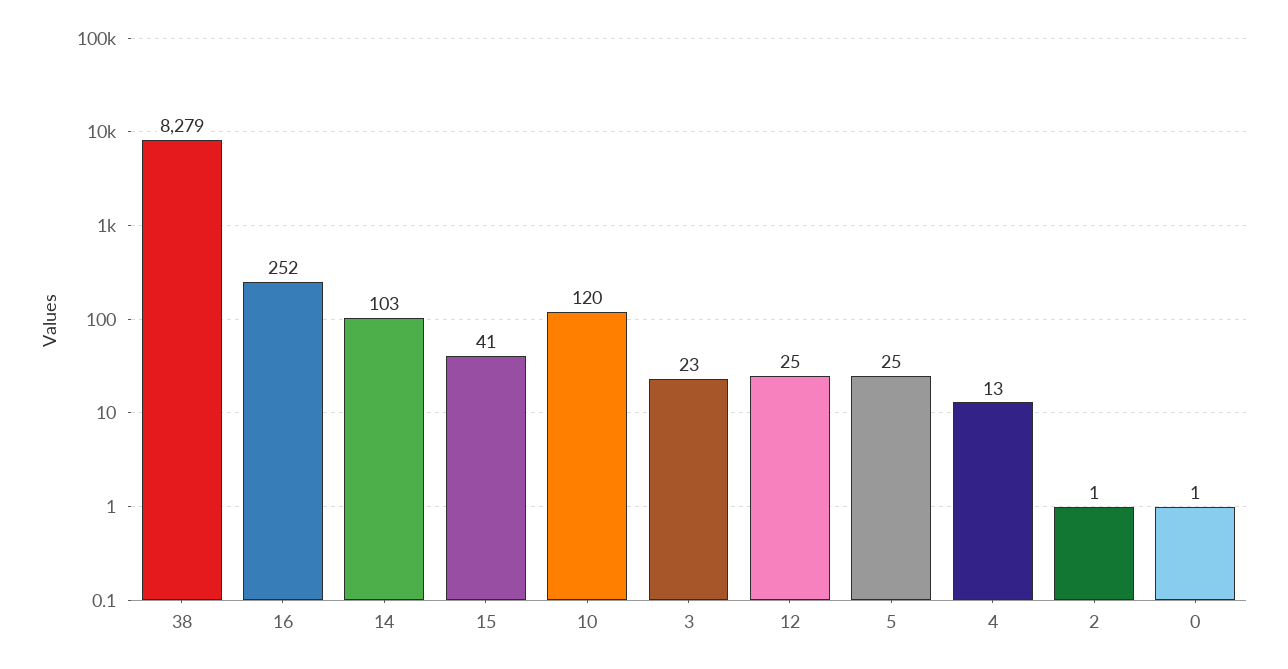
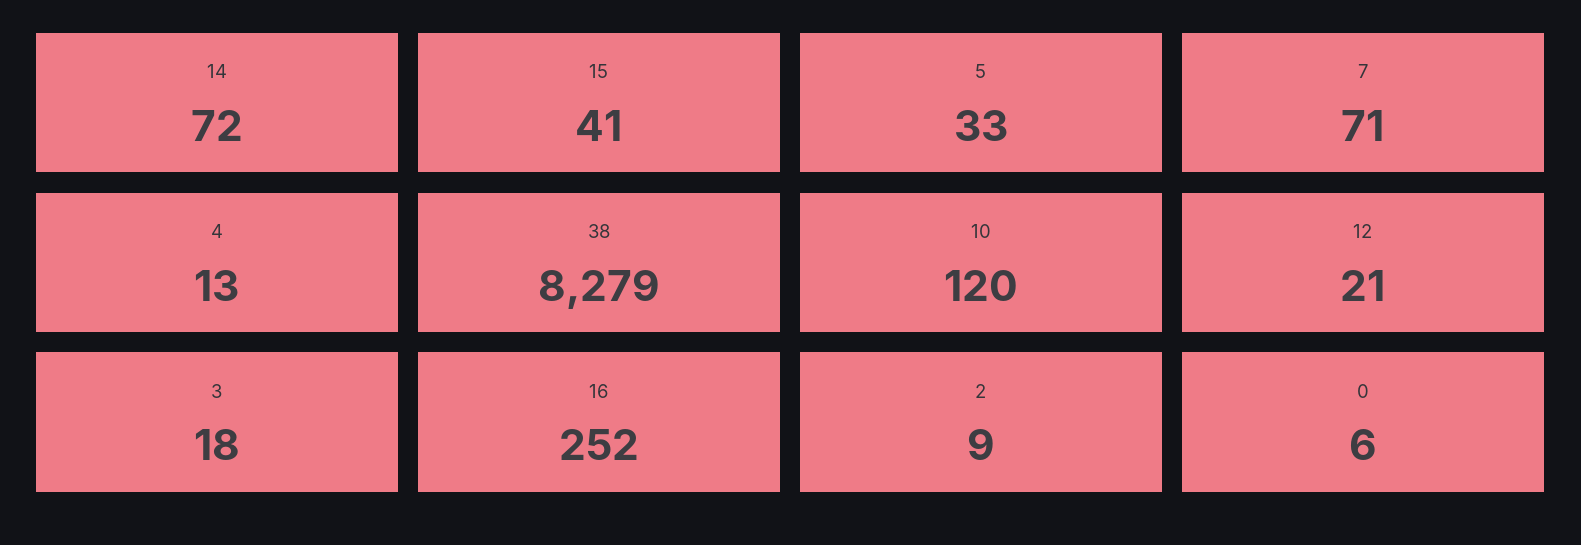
  {
    "38": 8279,
    "16": 252,
-   "14": 103,
+   "14": 72,
    "15": 41,
    "10": 120,
-   "3": 23,
+   "3": 18,
-   "12": 25,
+   "12": 21,
-   "5": 25,
+   "5": 33,
    "4": 13,
-   "2": 1,
+   "2": 9,
-   "0": 1
+   "0": 6,
+   "7": 71
  }

